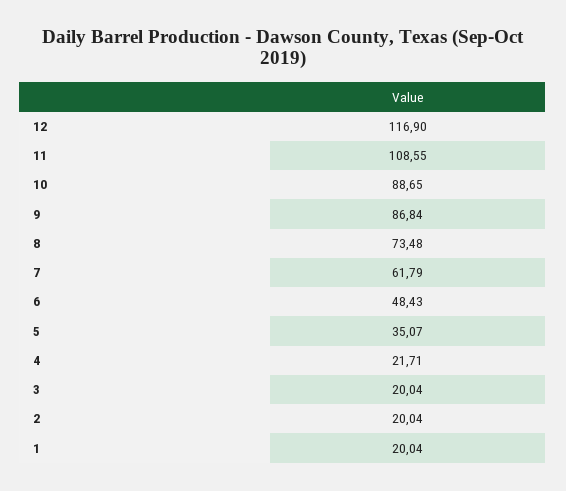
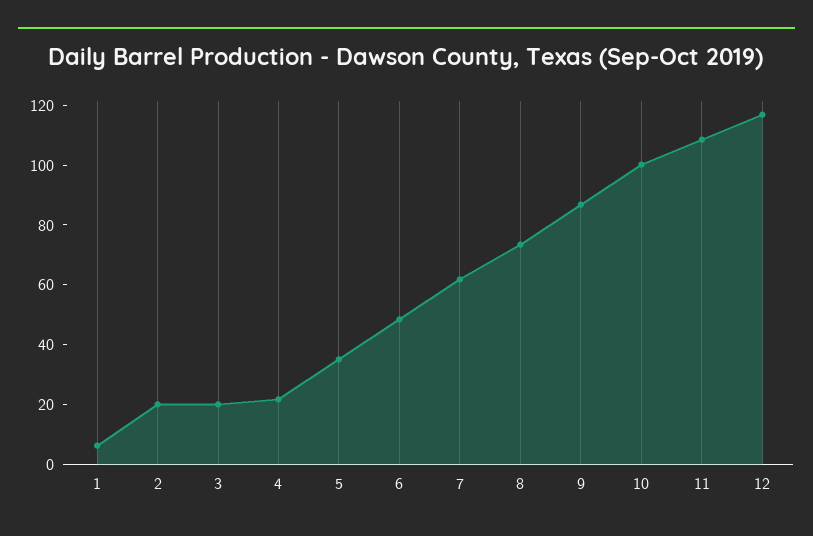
  {
    "12": 116.9,
    "11": 108.55,
-   "10": 88.65,
+   "10": 100,
    "9": 86.84,
    "8": 73.48,
    "7": 61.79,
    "6": 48.43,
    "5": 35.07,
    "4": 21.71,
    "3": 20.04,
    "2": 20.04,
-   "1": 20.04
+   "1": 5
  }

